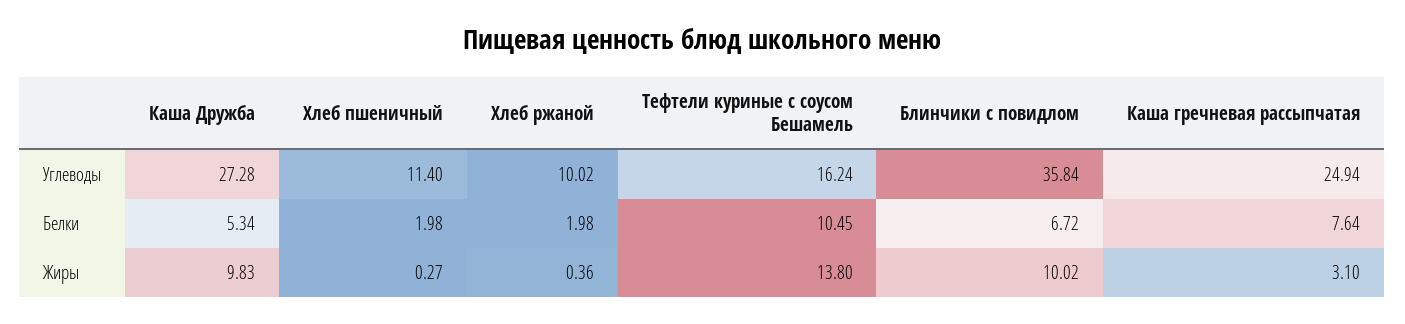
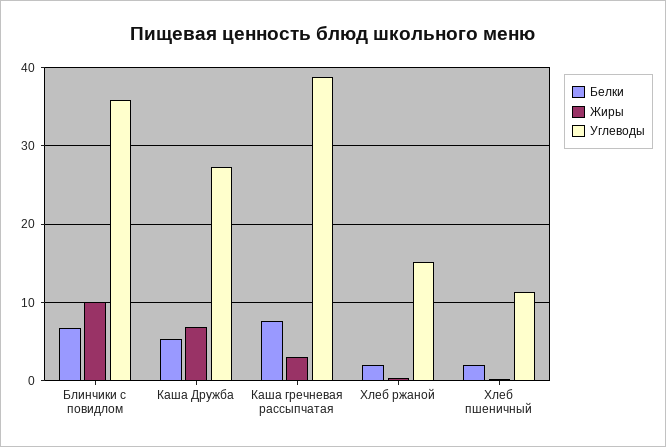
  {
    "Углеводы": {
      "Каша Дружба": 27.28,
      "Хлеб пшеничный": 11.4,
-     "Хлеб ржаной": 10.02,
+     "Хлеб ржаной": 15,
-     "Тефтели куриные с соусом Бешамель": 16.24,
      "Блинчики с повидлом": 35.84,
-     "Каша гречневая рассыпчатая": 24.94
+     "Каша гречневая рассыпчатая": 39
    },
    "Белки": {
      "Каша Дружба": 5.34,
      "Хлеб пшеничный": 1.98,
      "Хлеб ржаной": 1.98,
-     "Тефтели куриные с соусом Бешамель": 10.45,
      "Блинчики с повидлом": 6.72,
      "Каша гречневая рассыпчатая": 7.64
    },
    "Жиры": {
-     "Каша Дружба": 9.83,
+     "Каша Дружба": 7,
      "Хлеб пшеничный": 0.27,
      "Хлеб ржаной": 0.36,
-     "Тефтели куриные с соусом Бешамель": 13.8,
      "Блинчики с повидлом": 10.02,
      "Каша гречневая рассыпчатая": 3.1
    }
  }

